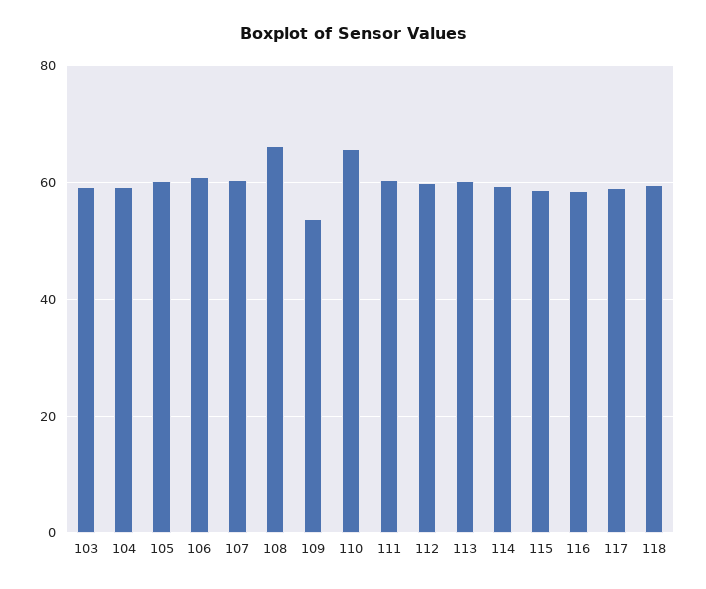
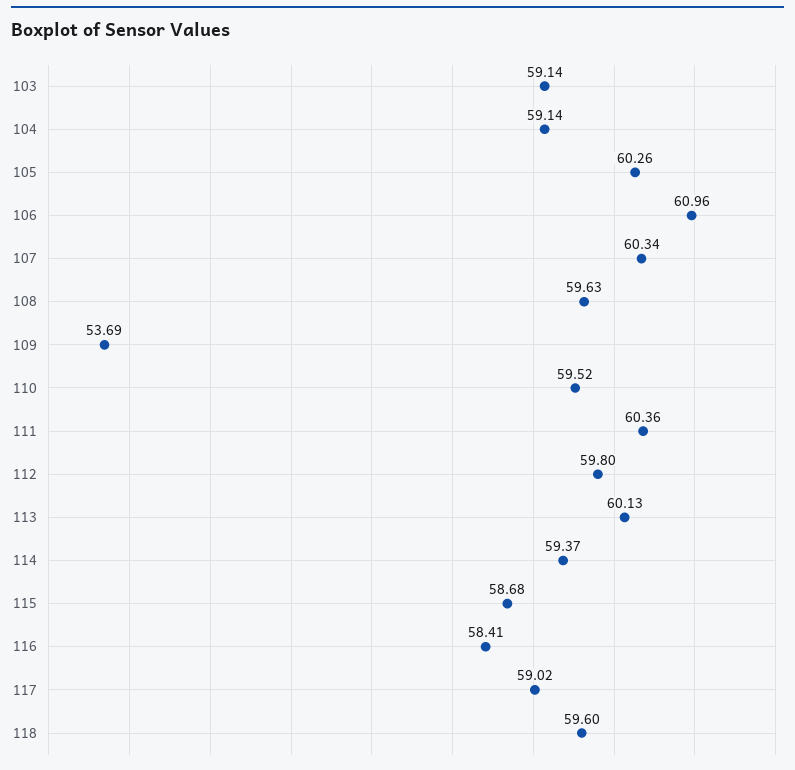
  {
    "103": 59.14,
    "104": 59.14,
    "105": 60.26,
    "106": 60.96,
    "107": 60.34,
-   "108": 66,
+   "108": 59.63,
    "109": 53.69,
-   "110": 66,
+   "110": 59.52,
    "111": 60.36,
    "112": 59.8,
    "113": 60.13,
    "114": 59.37,
    "115": 58.68,
    "116": 58.41,
    "117": 59.02,
    "118": 59.6
  }

